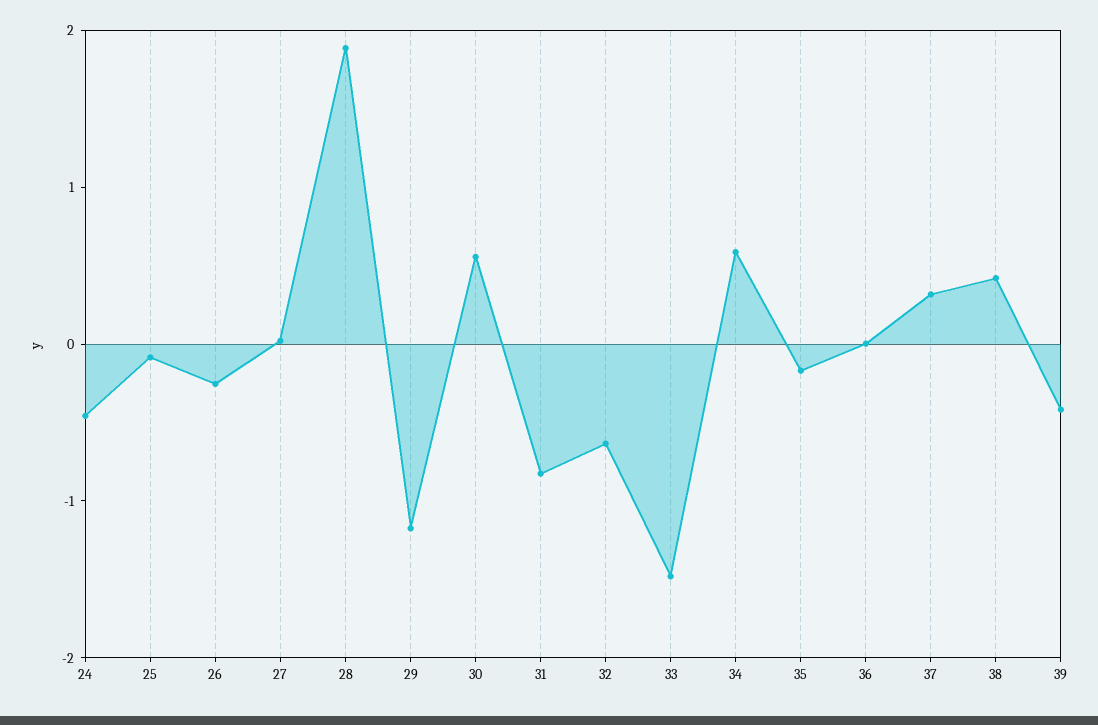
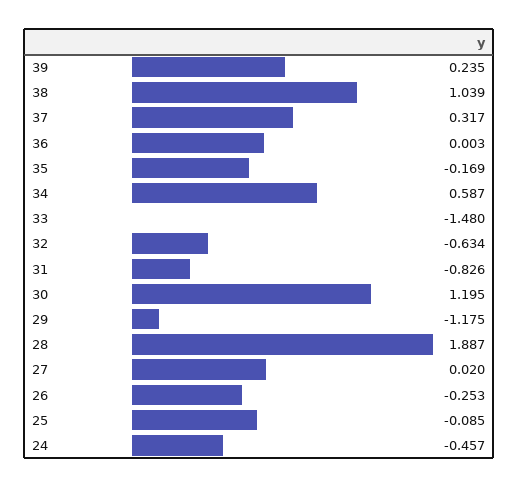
  {
    "24": -0.457,
    "25": -0.085,
    "26": -0.253,
    "27": 0.02,
    "28": 1.887,
    "29": -1.175,
-   "30": 0.6,
+   "30": 1.195,
    "31": -0.826,
    "32": -0.634,
    "33": -1.48,
    "34": 0.587,
    "35": -0.169,
    "36": 0.003,
    "37": 0.317,
-   "38": 0.4,
+   "38": 1.039,
-   "39": -0.4
+   "39": 0.235
  }

